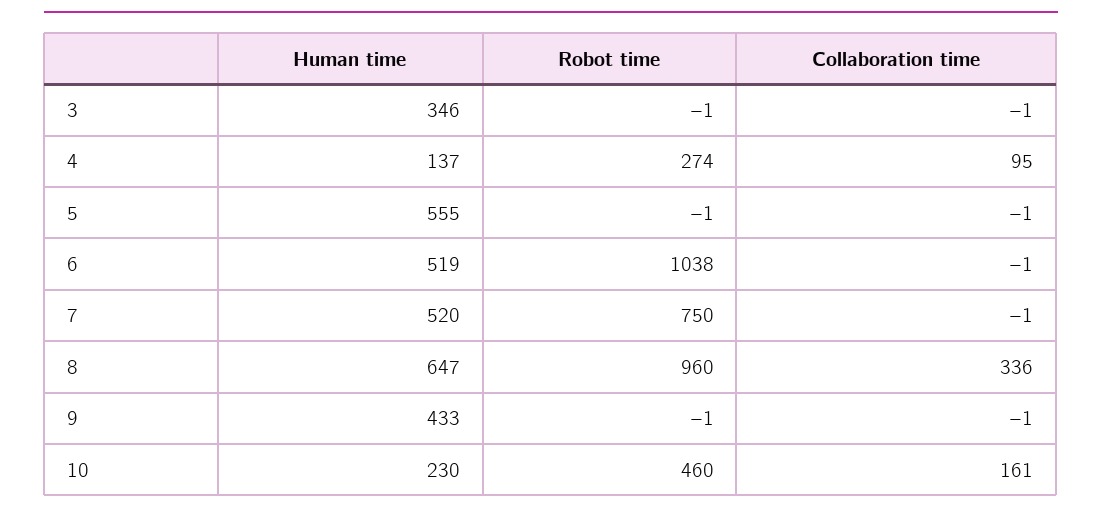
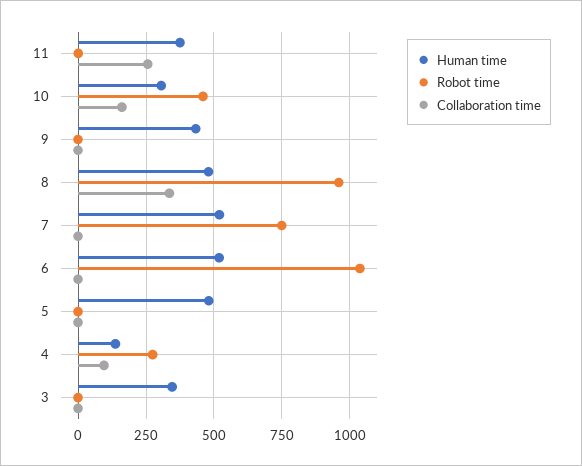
  {
    "Human time": {
      "3": 346,
      "4": 137,
-     "5": 555,
+     "5": 475,
      "6": 519,
      "7": 520,
-     "8": 647,
+     "8": 475,
      "9": 433,
-     "10": 230
+     "10": 300,
+     "11": 375
    },
    "Robot time": {
      "3": -1,
      "4": 274,
      "5": -1,
      "6": 1038,
      "7": 750,
      "8": 960,
      "9": -1,
-     "10": 460
+     "10": 460,
+     "11": 0
    },
    "Collaboration time": {
      "3": -1,
      "4": 95,
      "5": -1,
      "6": -1,
      "7": -1,
      "8": 336,
      "9": -1,
-     "10": 161
+     "10": 161,
+     "11": 250
    }
  }

